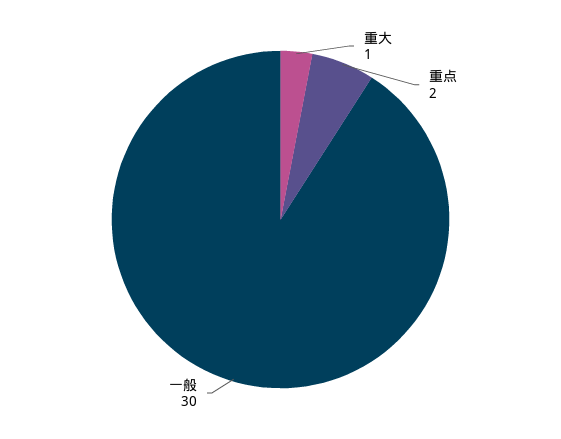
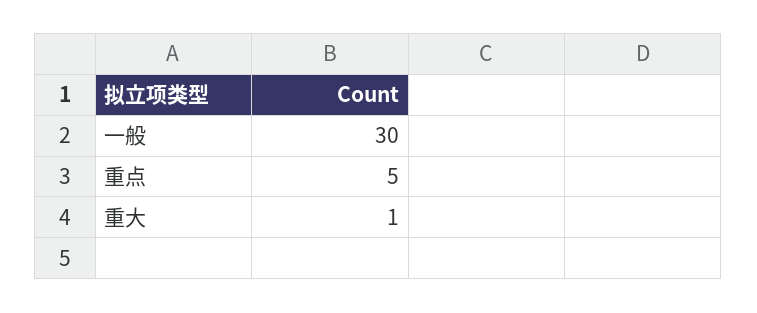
  {
    "重大": 1,
-   "重点": 2,
+   "重点": 5,
    "一般": 30
  }

